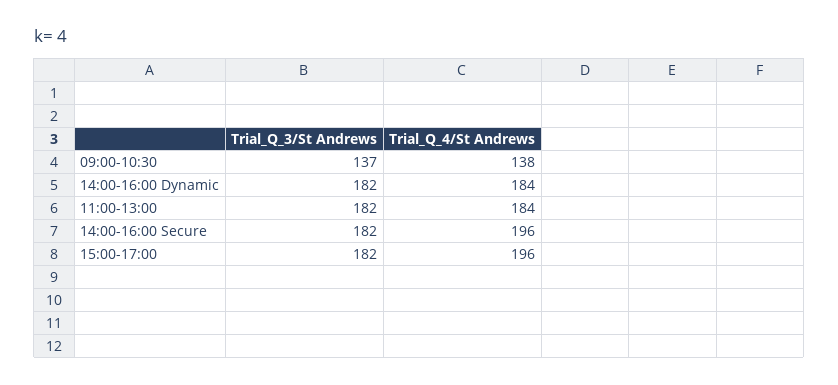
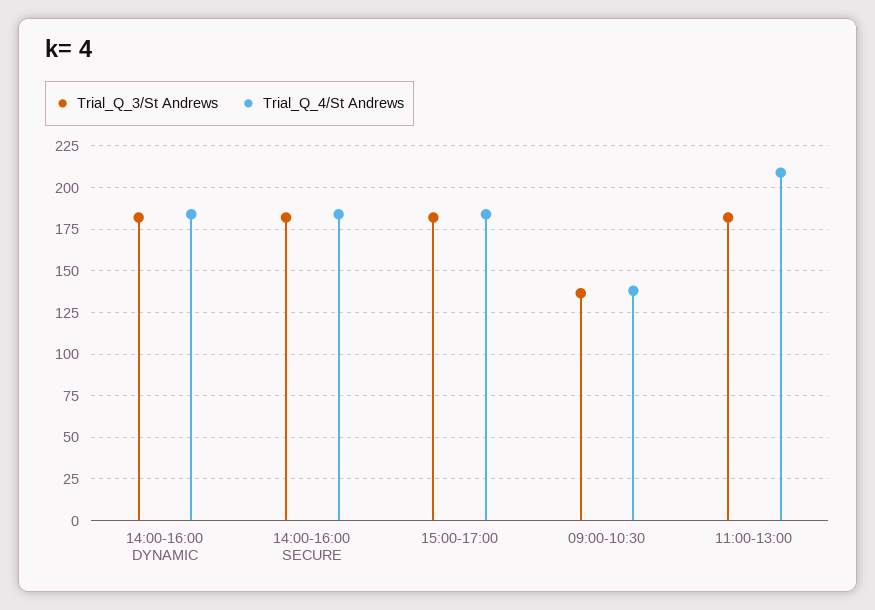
  {
    "Trial_Q_3/St Andrews": {
      "09:00-10:30": 137,
      "14:00-16:00 Dynamic": 182,
      "11:00-13:00": 182,
      "14:00-16:00 Secure": 182,
      "15:00-17:00": 182
    },
    "Trial_Q_4/St Andrews": {
      "09:00-10:30": 138,
      "14:00-16:00 Dynamic": 184,
-     "11:00-13:00": 184,
+     "11:00-13:00": 210,
-     "14:00-16:00 Secure": 196,
+     "14:00-16:00 Secure": 185,
-     "15:00-17:00": 196
+     "15:00-17:00": 185
    }
  }

